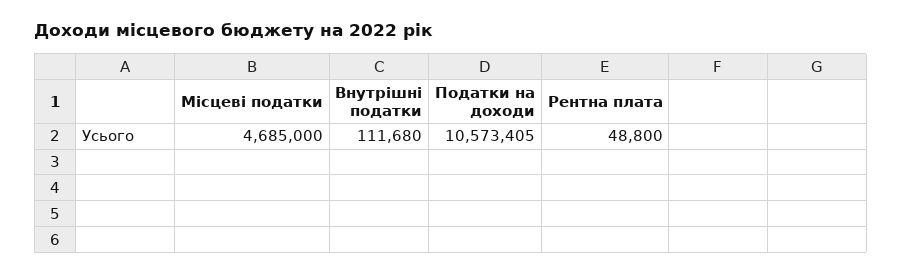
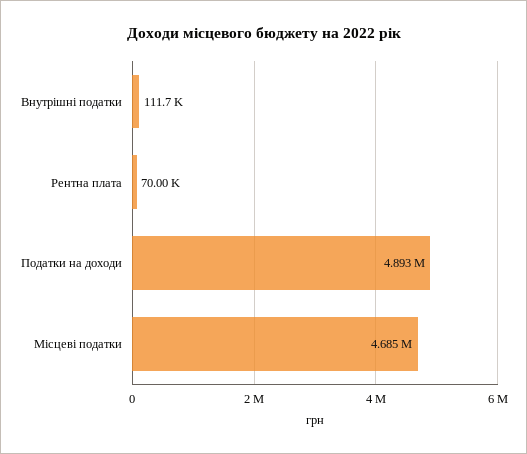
  {
    "Місцеві податки": 4685000,
    "Внутрішні податки": 111680,
-   "Податки на доходи": 10573405,
+   "Податки на доходи": 4893000,
-   "Рентна плата": 48800
+   "Рентна плата": 70000
  }

